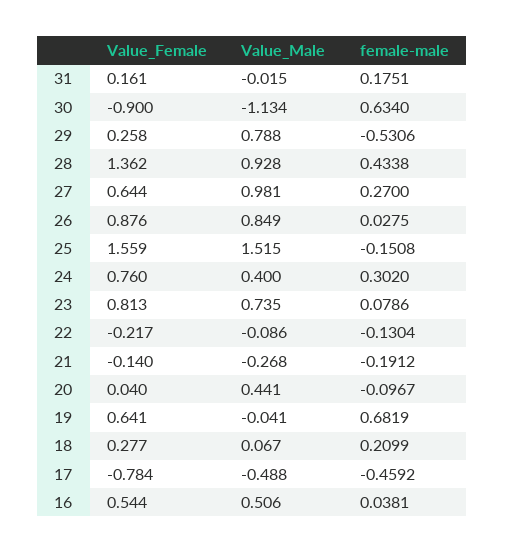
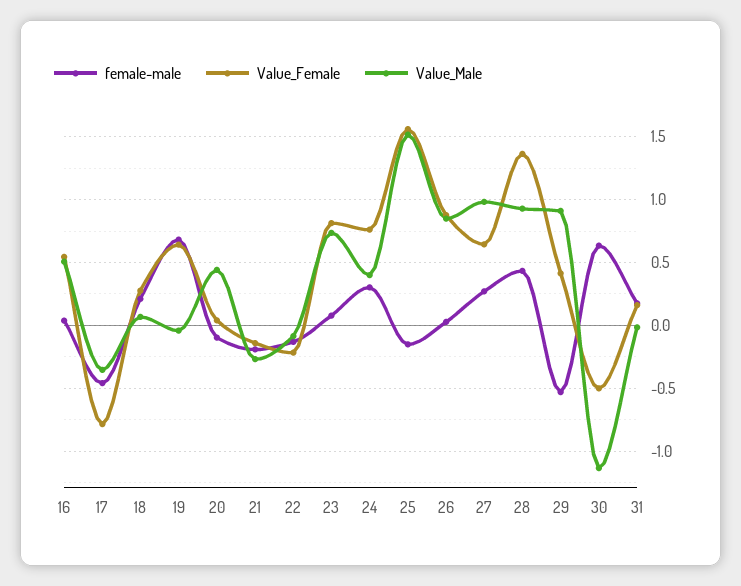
  {
    "Value_Female": {
      "31": 0.161,
-     "30": -0.9,
+     "30": -0.5,
-     "29": 0.258,
+     "29": 0.4,
      "28": 1.362,
      "27": 0.644,
      "26": 0.876,
      "25": 1.559,
      "24": 0.76,
      "23": 0.813,
      "22": -0.217,
      "21": -0.14,
      "20": 0.04,
      "19": 0.641,
      "18": 0.277,
      "17": -0.784,
      "16": 0.544
    },
    "Value_Male": {
      "31": -0.015,
      "30": -1.134,
-     "29": 0.788,
+     "29": 0.9,
      "28": 0.928,
      "27": 0.981,
      "26": 0.849,
      "25": 1.515,
      "24": 0.4,
      "23": 0.735,
      "22": -0.086,
      "21": -0.268,
      "20": 0.441,
      "19": -0.041,
      "18": 0.067,
-     "17": -0.488,
+     "17": -0.35,
      "16": 0.506
    },
    "female-male": {
      "31": 0.1751,
      "30": 0.634,
      "29": -0.5306,
      "28": 0.4338,
      "27": 0.27,
      "26": 0.0275,
      "25": -0.1508,
      "24": 0.302,
      "23": 0.0786,
      "22": -0.1304,
      "21": -0.1912,
      "20": -0.0967,
      "19": 0.6819,
      "18": 0.2099,
      "17": -0.4592,
      "16": 0.0381
    }
  }

